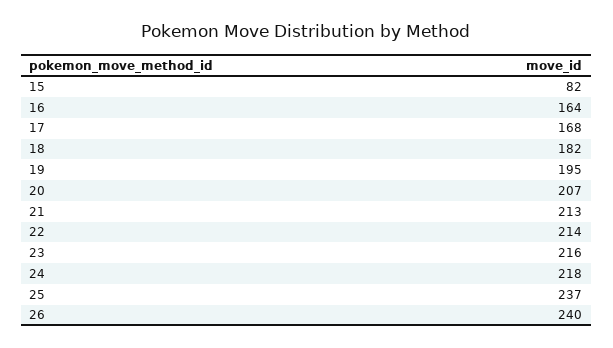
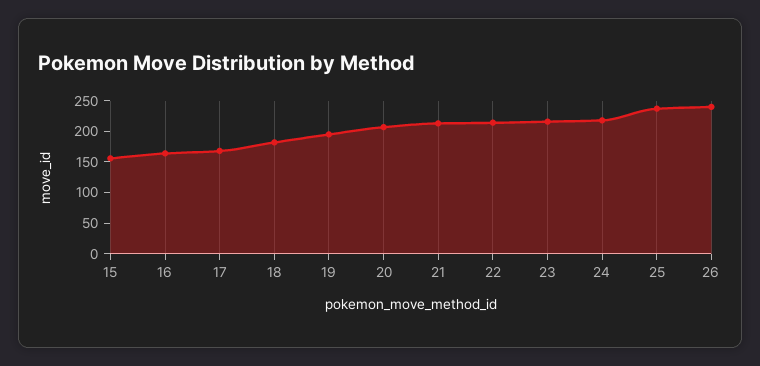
  {
-   "15": 82,
+   "15": 150,
    "16": 164,
    "17": 168,
    "18": 182,
    "19": 195,
    "20": 207,
    "21": 213,
    "22": 214,
    "23": 216,
    "24": 218,
    "25": 237,
    "26": 240
  }

